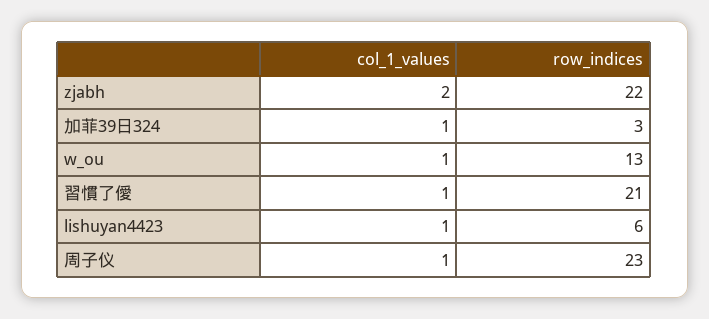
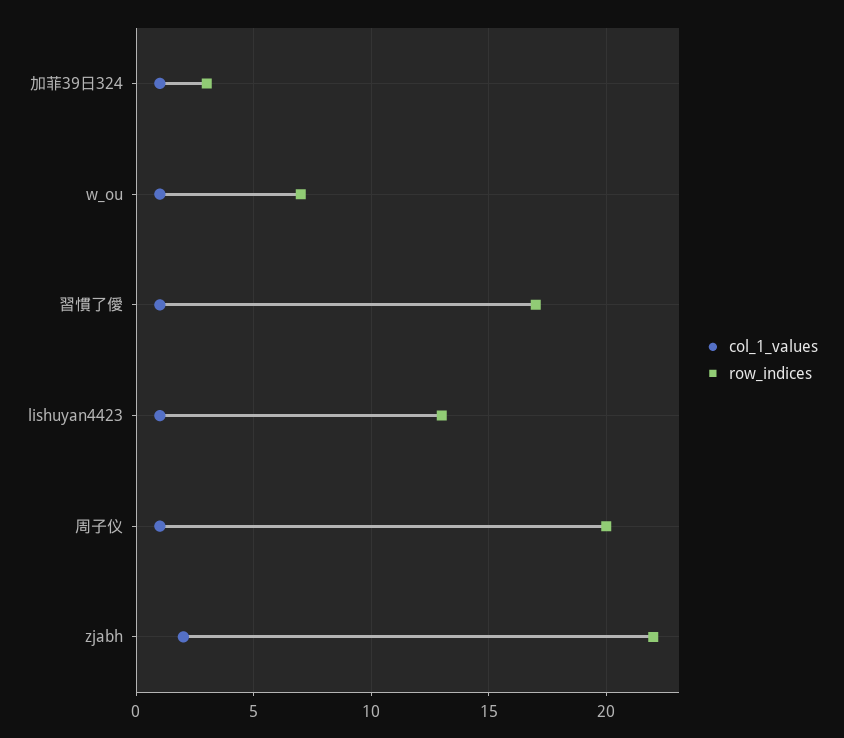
  {
    "col_1_values": {
      "zjabh": 2,
      "加菲39日324": 1,
      "w_ou": 1,
      "習慣了僾": 1,
      "lishuyan4423": 1,
      "周子仪": 1
    },
    "row_indices": {
      "zjabh": 22,
      "加菲39日324": 3,
-     "w_ou": 13,
+     "w_ou": 7,
-     "習慣了僾": 21,
+     "習慣了僾": 17,
-     "lishuyan4423": 6,
+     "lishuyan4423": 13,
-     "周子仪": 23
+     "周子仪": 20
    }
  }

